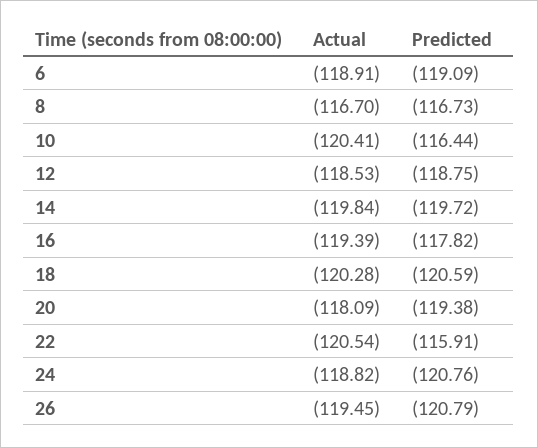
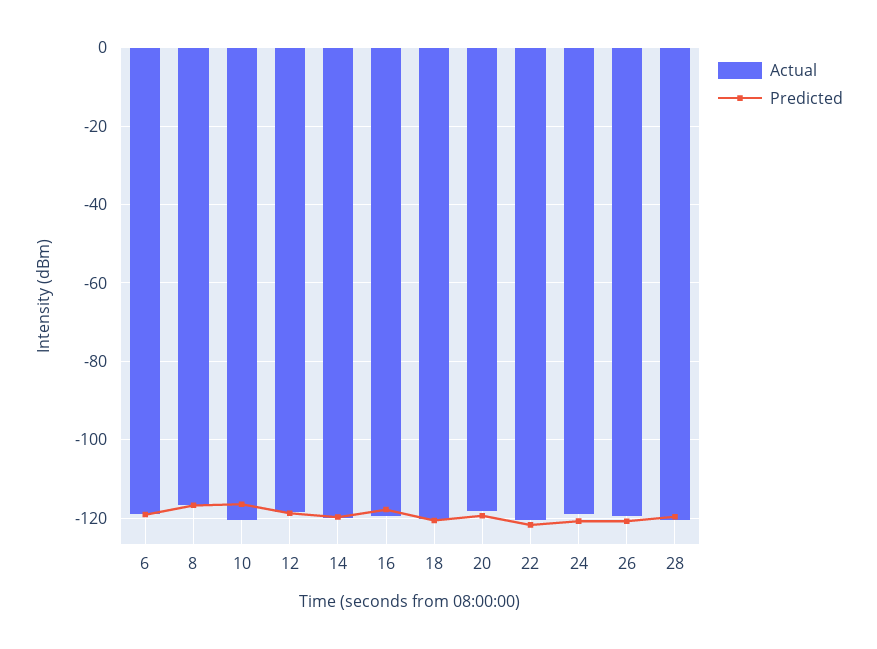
  {
    "Actual": {
      "6": -118.91,
      "8": -116.7,
      "10": -120.41,
      "12": -118.53,
      "14": -119.84,
      "16": -119.39,
      "18": -120.28,
      "20": -118.09,
      "22": -120.54,
      "24": -118.82,
-     "26": -119.45
+     "26": -119.45,
+     "28": -120
    },
    "Predicted": {
      "6": -119.09,
      "8": -116.73,
      "10": -116.44,
      "12": -118.75,
      "14": -119.72,
      "16": -117.82,
      "18": -120.59,
      "20": -119.38,
-     "22": -115.91,
+     "22": -122,
      "24": -120.76,
-     "26": -120.79
+     "26": -120.79,
+     "28": -120
    }
  }

